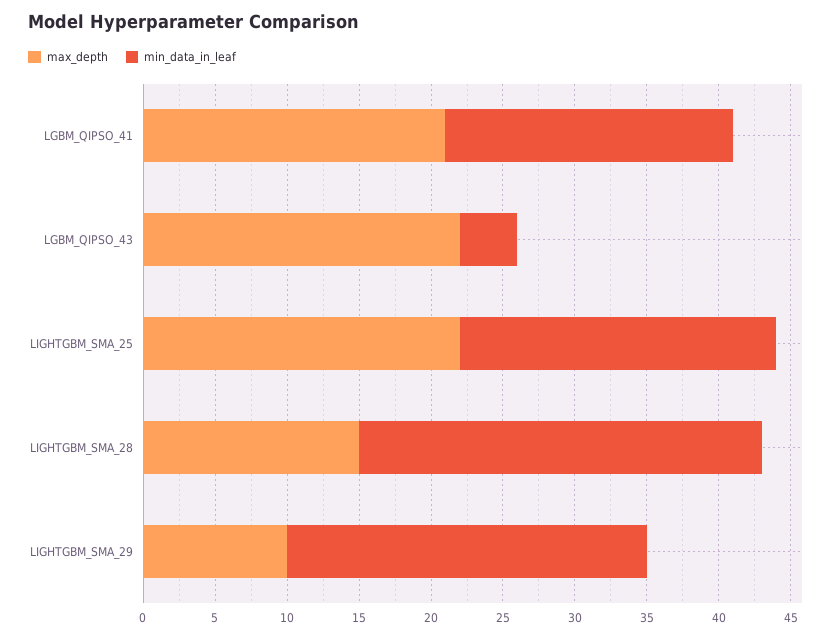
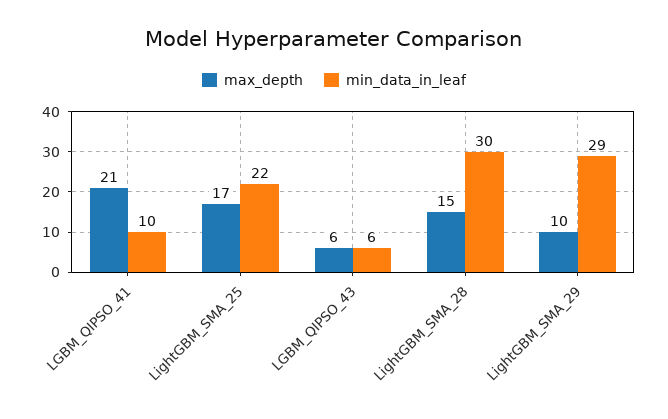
  {
    "max_depth": {
      "LGBM_QIPSO_41": 21,
-     "LGBM_QIPSO_43": 22,
+     "LGBM_QIPSO_43": 6,
-     "LIGHTGBM_SMA_25": 22,
+     "LIGHTGBM_SMA_25": 17,
      "LIGHTGBM_SMA_28": 15,
      "LIGHTGBM_SMA_29": 10
    },
    "min_data_in_leaf": {
-     "LGBM_QIPSO_41": 20,
+     "LGBM_QIPSO_41": 10,
-     "LGBM_QIPSO_43": 4,
+     "LGBM_QIPSO_43": 6,
      "LIGHTGBM_SMA_25": 22,
-     "LIGHTGBM_SMA_28": 28,
+     "LIGHTGBM_SMA_28": 30,
-     "LIGHTGBM_SMA_29": 25
+     "LIGHTGBM_SMA_29": 29
    }
  }

